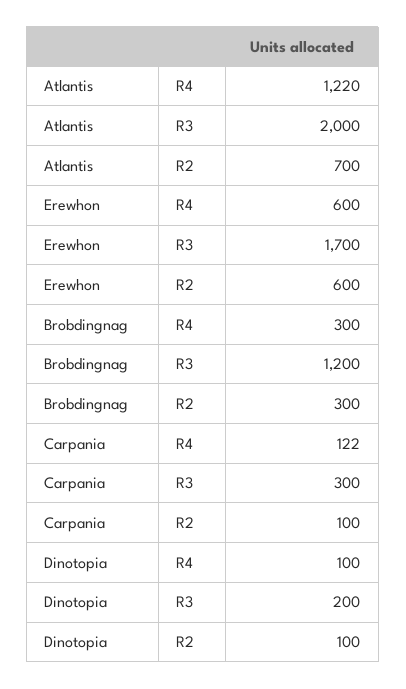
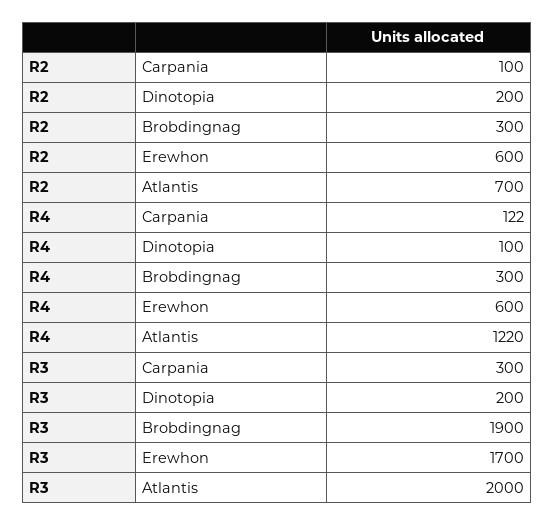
  {
    "Atlantis": {
      "R4": 1220,
      "R3": 2000,
      "R2": 700
    },
    "Erewhon": {
      "R4": 600,
      "R3": 1700,
      "R2": 600
    },
    "Brobdingnag": {
      "R4": 300,
-     "R3": 1200,
+     "R3": 1900,
      "R2": 300
    },
    "Carpania": {
      "R4": 122,
      "R3": 300,
      "R2": 100
    },
    "Dinotopia": {
      "R4": 100,
      "R3": 200,
-     "R2": 100
+     "R2": 200
    }
  }

